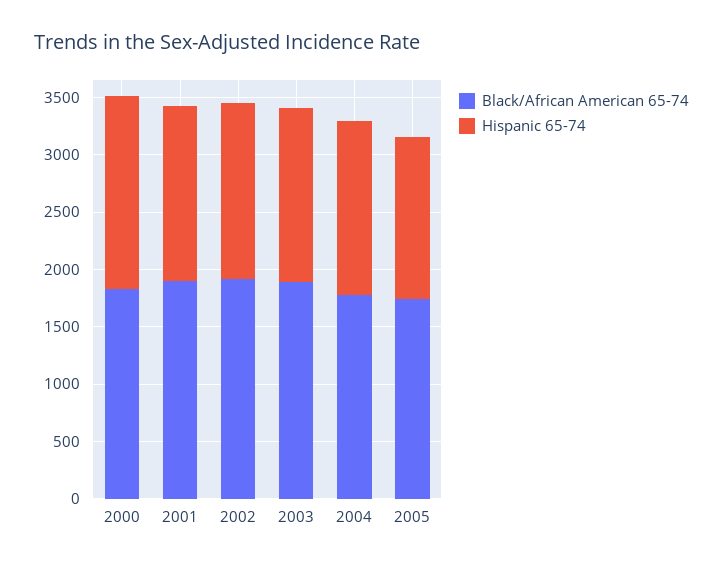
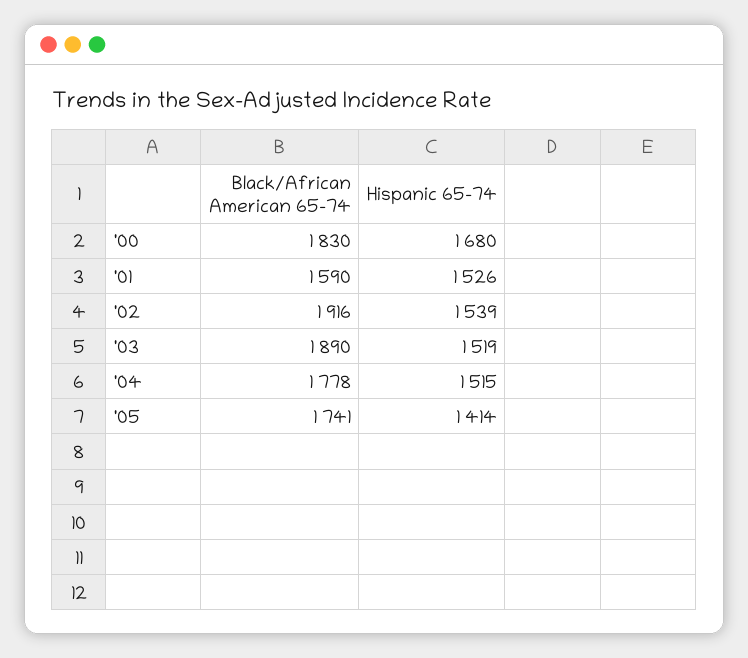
  {
    "Black/African American 65-74": {
      "2000": 1830,
-     "2001": 1900,
+     "2001": 1590,
      "2002": 1916,
      "2003": 1890,
      "2004": 1778,
      "2005": 1741
    },
    "Hispanic 65-74": {
      "2000": 1680,
      "2001": 1526,
      "2002": 1539,
      "2003": 1519,
      "2004": 1515,
      "2005": 1414
    }
  }

